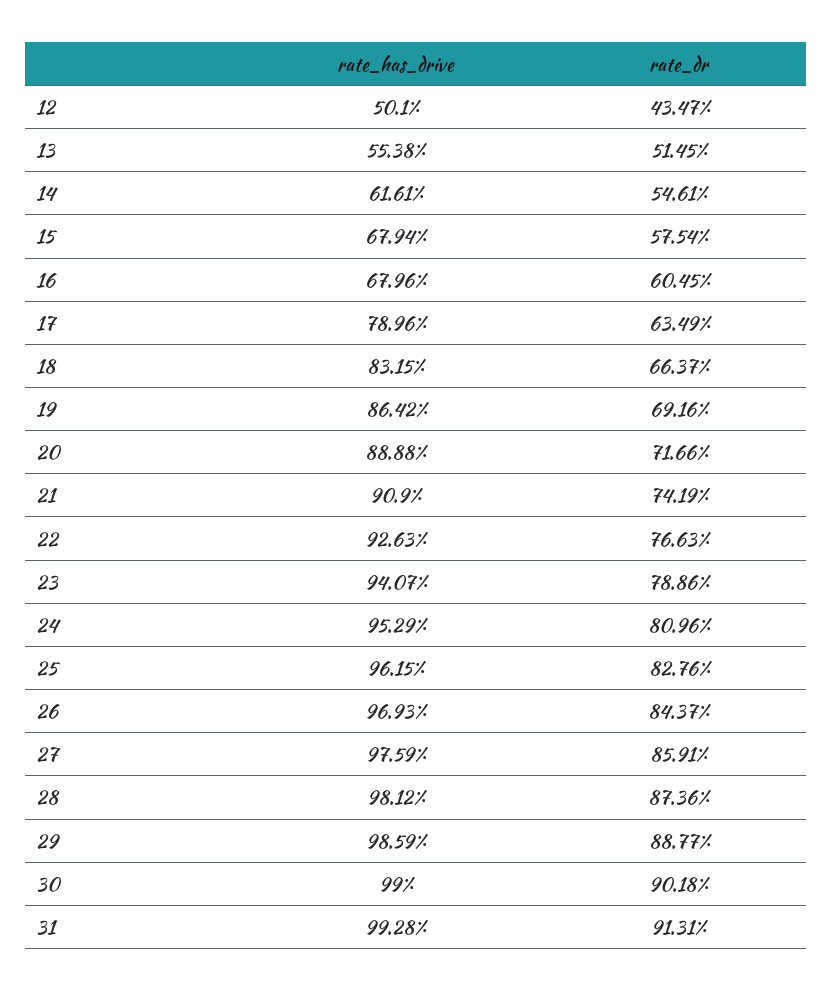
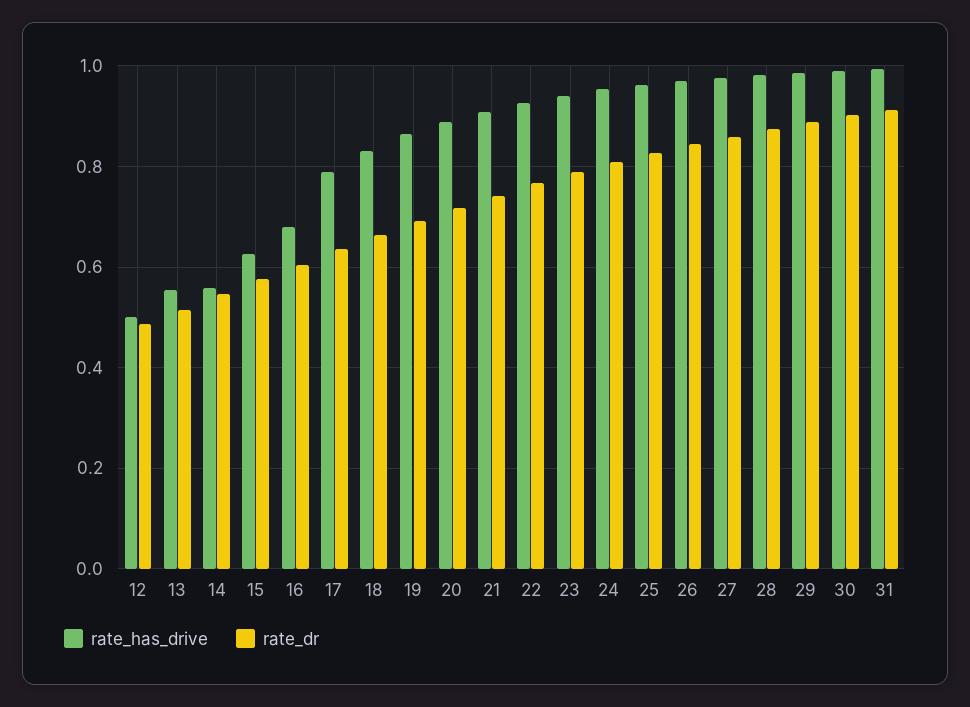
  {
    "rate_has_drive": {
      "12": 0.501,
      "13": 0.5538,
-     "14": 0.6161,
+     "14": 0.56,
-     "15": 0.6794,
+     "15": 0.62,
      "16": 0.6796,
      "17": 0.7896,
      "18": 0.8315,
      "19": 0.8642,
      "20": 0.8888,
      "21": 0.909,
      "22": 0.9263,
      "23": 0.9407,
      "24": 0.9529,
      "25": 0.9615,
      "26": 0.9693,
      "27": 0.9759,
      "28": 0.9812,
      "29": 0.9859,
      "30": 0.99,
      "31": 0.9928
    },
    "rate_dr": {
-     "12": 0.4347,
+     "12": 0.48,
      "13": 0.5145,
      "14": 0.5461,
      "15": 0.5754,
      "16": 0.6045,
      "17": 0.6349,
      "18": 0.6637,
      "19": 0.6916,
      "20": 0.7166,
      "21": 0.7419,
      "22": 0.7663,
      "23": 0.7886,
      "24": 0.8096,
      "25": 0.8276,
      "26": 0.8437,
      "27": 0.8591,
      "28": 0.8736,
      "29": 0.8877,
      "30": 0.9018,
      "31": 0.9131
    }
  }

